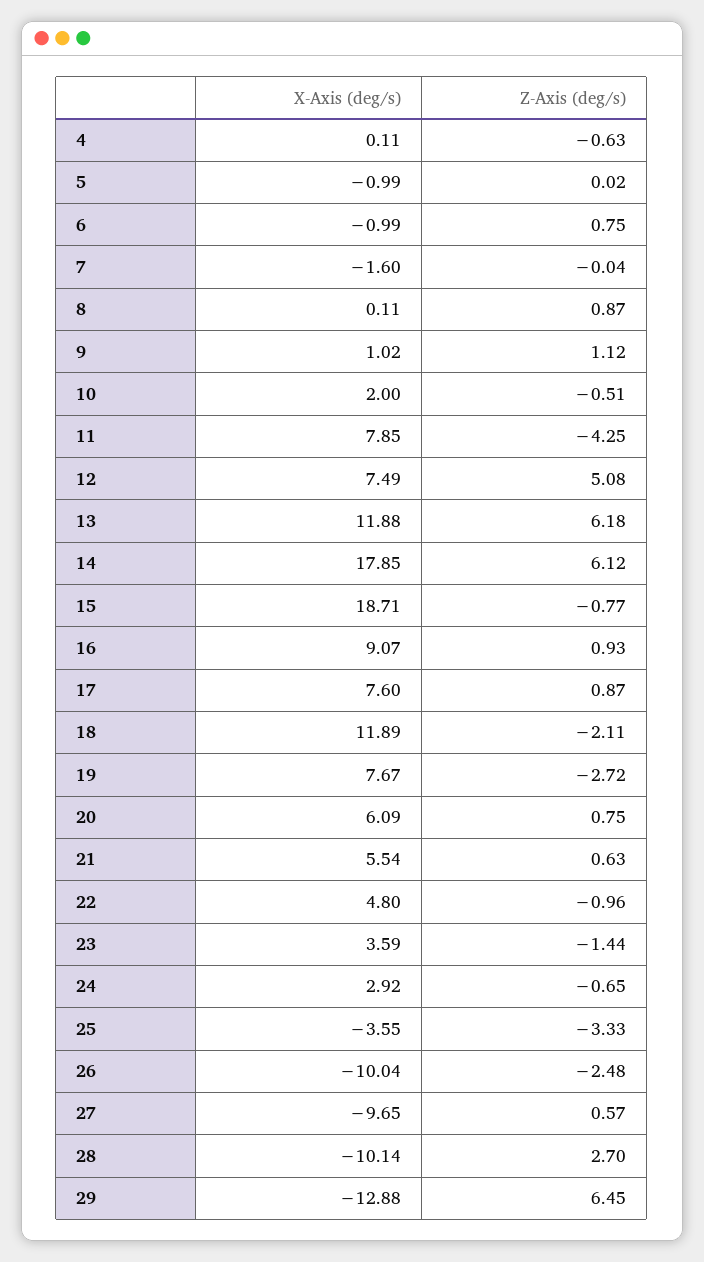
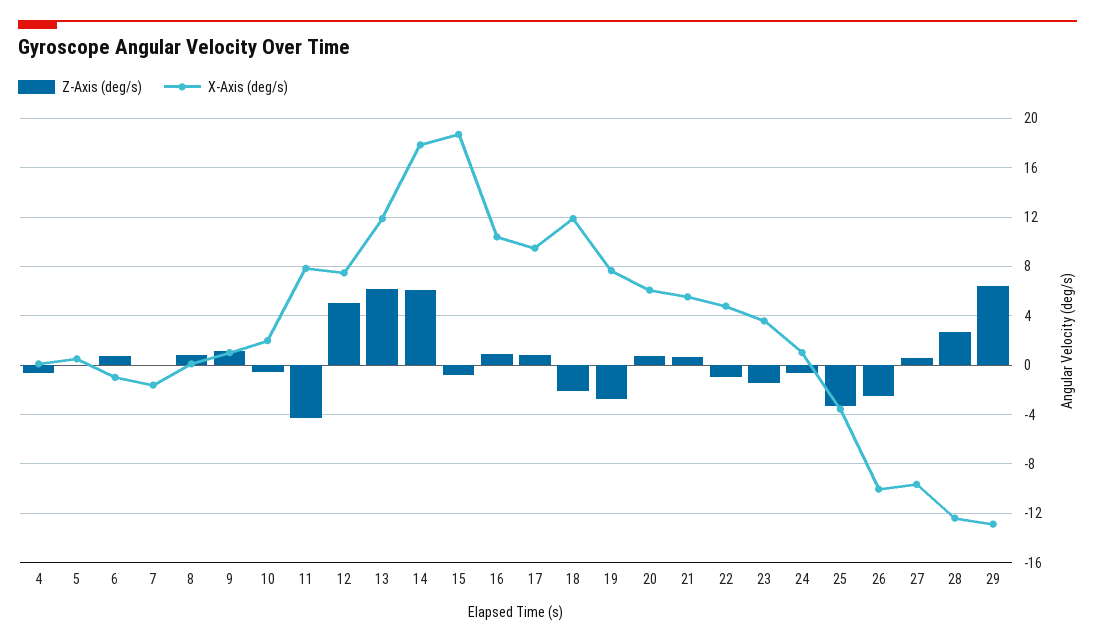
  {
    "X-Axis (deg/s)": {
      "4": 0.11,
-     "5": -0.99,
+     "5": 0.5,
      "6": -0.99,
      "7": -1.6,
      "8": 0.11,
      "9": 1.02,
      "10": 2,
      "11": 7.85,
      "12": 7.49,
      "13": 11.88,
      "14": 17.85,
      "15": 18.71,
-     "16": 9.07,
+     "16": 10.5,
-     "17": 7.6,
+     "17": 9.5,
      "18": 11.89,
      "19": 7.67,
      "20": 6.09,
      "21": 5.54,
      "22": 4.8,
      "23": 3.59,
-     "24": 2.92,
+     "24": 1,
      "25": -3.55,
      "26": -10.04,
      "27": -9.65,
-     "28": -10.14,
+     "28": -12.5,
      "29": -12.88
    },
    "Z-Axis (deg/s)": {
      "4": -0.63,
      "5": 0.02,
      "6": 0.75,
      "7": -0.04,
      "8": 0.87,
      "9": 1.12,
      "10": -0.51,
      "11": -4.25,
      "12": 5.08,
      "13": 6.18,
      "14": 6.12,
      "15": -0.77,
      "16": 0.93,
      "17": 0.87,
      "18": -2.11,
      "19": -2.72,
      "20": 0.75,
      "21": 0.63,
      "22": -0.96,
      "23": -1.44,
      "24": -0.65,
      "25": -3.33,
      "26": -2.48,
      "27": 0.57,
      "28": 2.7,
      "29": 6.45
    }
  }

